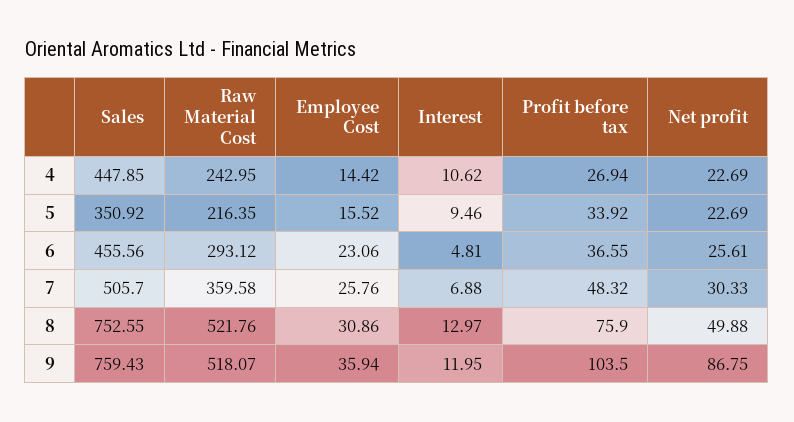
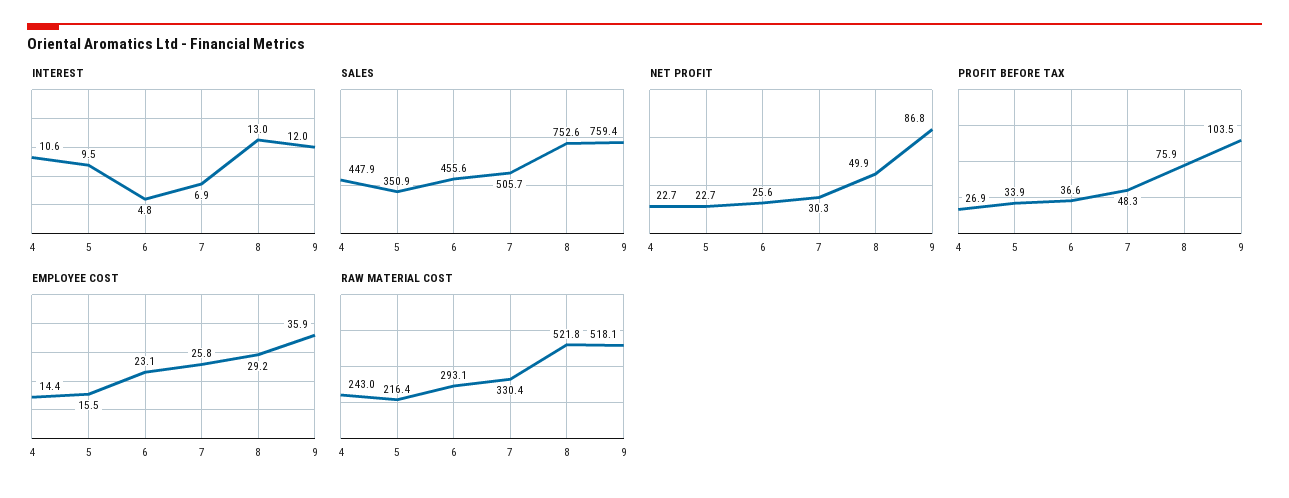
  {
    "Sales": {
      "4": 447.85,
      "5": 350.92,
      "6": 455.56,
      "7": 505.7,
      "8": 752.55,
      "9": 759.43
    },
    "Raw Material Cost": {
      "4": 242.95,
      "5": 216.35,
      "6": 293.12,
-     "7": 359.58,
+     "7": 330.4,
      "8": 521.76,
      "9": 518.07
    },
    "Employee Cost": {
      "4": 14.42,
      "5": 15.52,
      "6": 23.06,
      "7": 25.76,
-     "8": 30.86,
+     "8": 29.2,
      "9": 35.94
    },
    "Interest": {
      "4": 10.62,
      "5": 9.46,
      "6": 4.81,
      "7": 6.88,
      "8": 12.97,
      "9": 11.95
    },
    "Profit before tax": {
      "4": 26.94,
      "5": 33.92,
      "6": 36.55,
      "7": 48.32,
      "8": 75.9,
      "9": 103.5
    },
    "Net profit": {
      "4": 22.69,
      "5": 22.69,
      "6": 25.61,
      "7": 30.33,
      "8": 49.88,
      "9": 86.75
    }
  }

